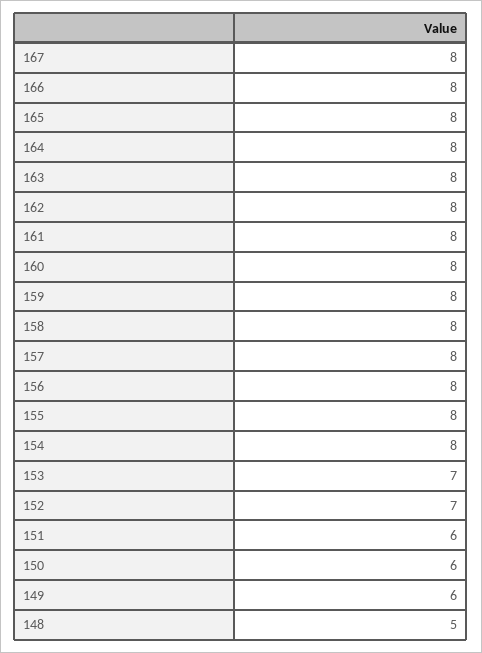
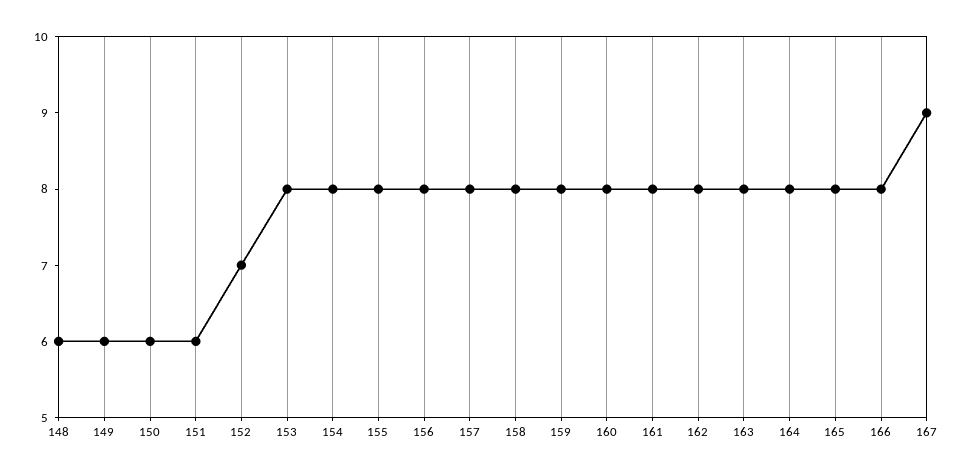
  {
-   "167": 8,
+   "167": 9,
    "166": 8,
    "165": 8,
    "164": 8,
    "163": 8,
    "162": 8,
    "161": 8,
    "160": 8,
    "159": 8,
    "158": 8,
    "157": 8,
    "156": 8,
    "155": 8,
    "154": 8,
-   "153": 7,
+   "153": 8,
    "152": 7,
    "151": 6,
    "150": 6,
    "149": 6,
-   "148": 5
+   "148": 6
  }

